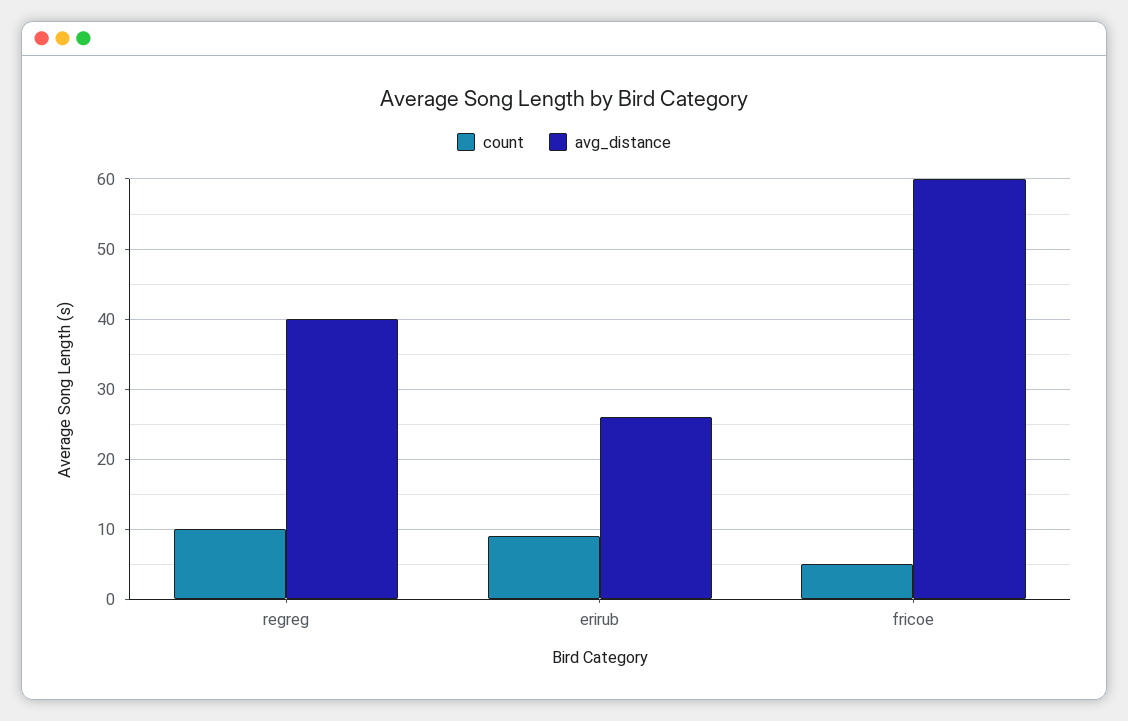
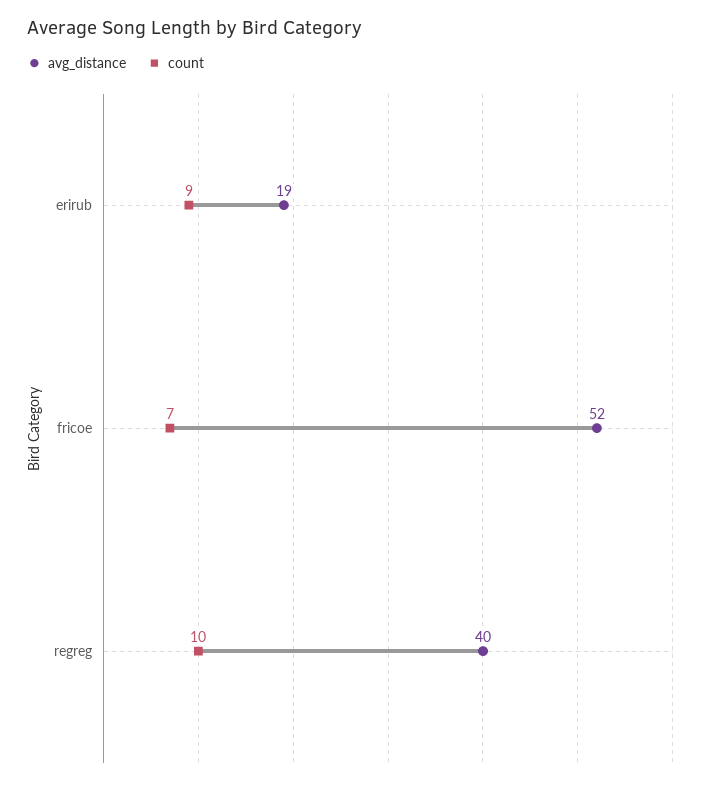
  {
    "count": {
      "regreg": 10,
      "erirub": 9,
-     "fricoe": 5
+     "fricoe": 7
    },
    "avg_distance": {
      "regreg": 40,
-     "erirub": 26,
+     "erirub": 19,
-     "fricoe": 60
+     "fricoe": 52
    }
  }

